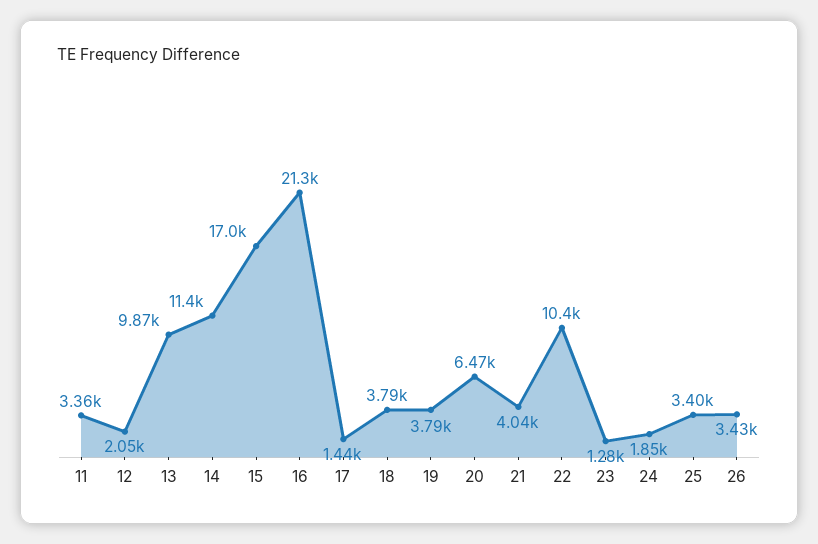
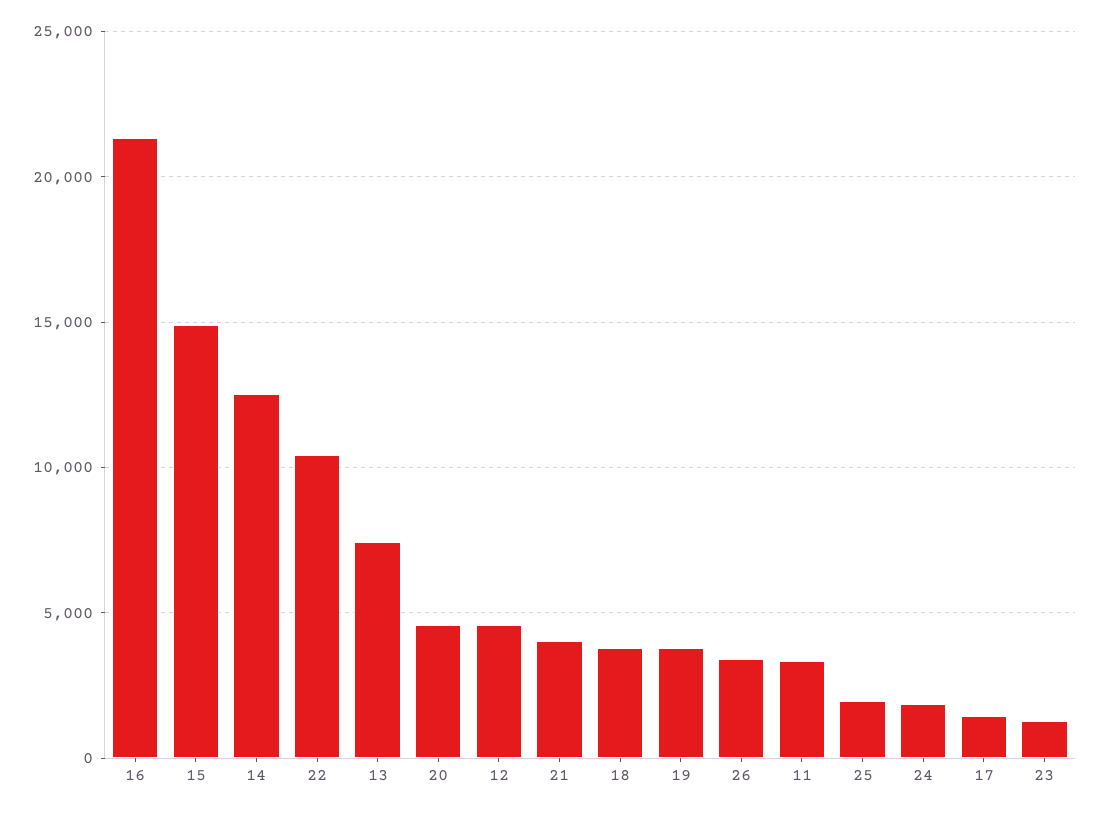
  {
    "11": 3360,
-   "12": 2050,
+   "12": 4500,
-   "13": 9870,
+   "13": 7500,
-   "14": 11400,
+   "14": 12500,
-   "15": 17000,
+   "15": 15000,
    "16": 21300,
    "17": 1440,
    "18": 3790,
    "19": 3790,
-   "20": 6470,
+   "20": 4500,
    "21": 4040,
    "22": 10400,
    "23": 1280,
    "24": 1850,
-   "25": 3400,
+   "25": 2000,
    "26": 3430
  }

